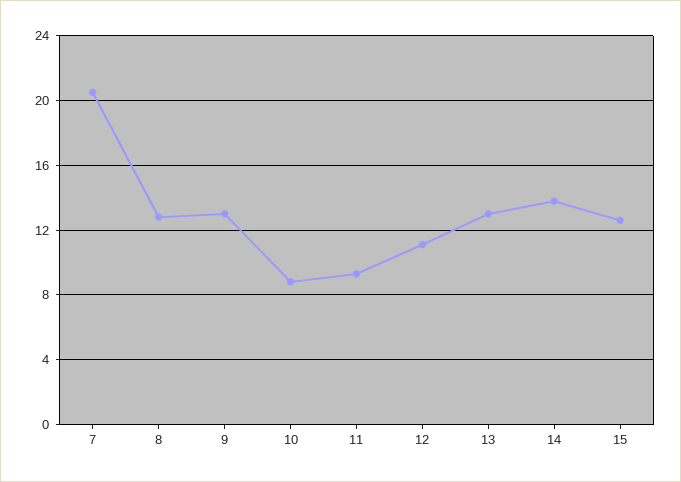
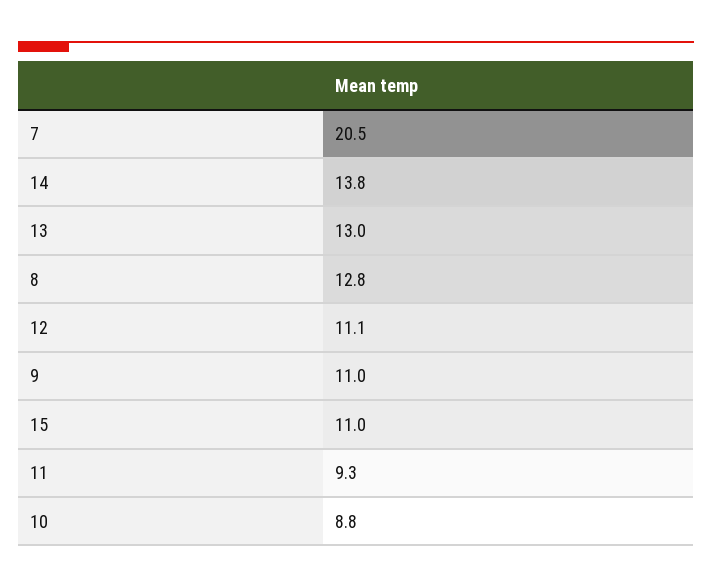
  {
    "7": 20.5,
    "8": 12.8,
-   "9": 13,
+   "9": 11,
    "10": 8.8,
    "11": 9.3,
    "12": 11.1,
    "13": 13,
    "14": 13.8,
-   "15": 12.5
+   "15": 11
  }

